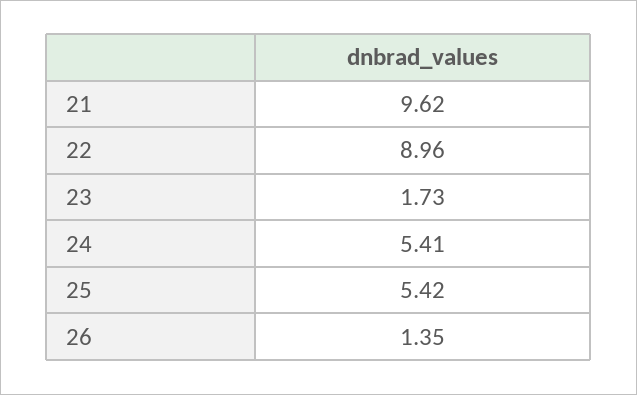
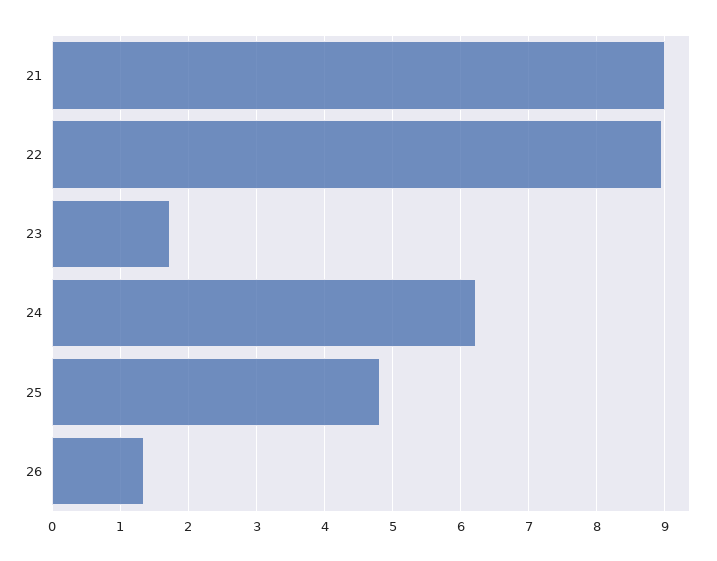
  {
-   "21": 9.62,
+   "21": 9,
    "22": 8.96,
    "23": 1.73,
-   "24": 5.41,
+   "24": 6.2,
-   "25": 5.42,
+   "25": 4.8,
    "26": 1.35
  }

